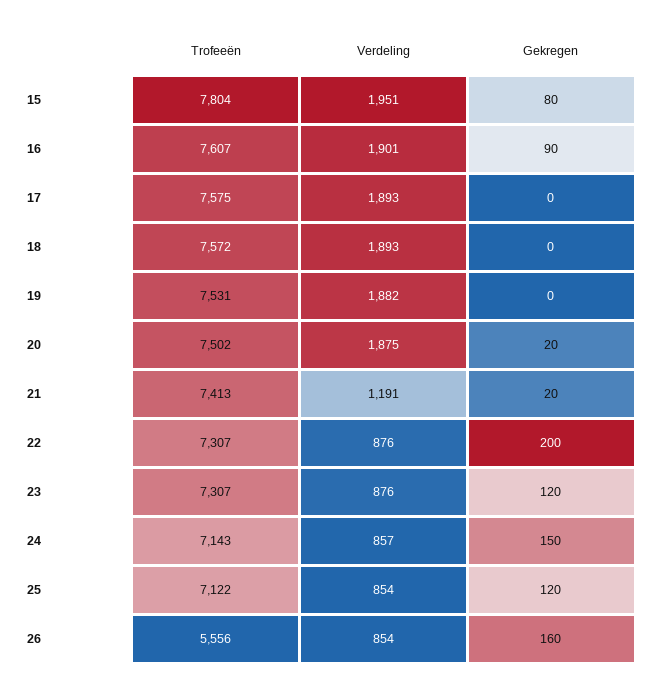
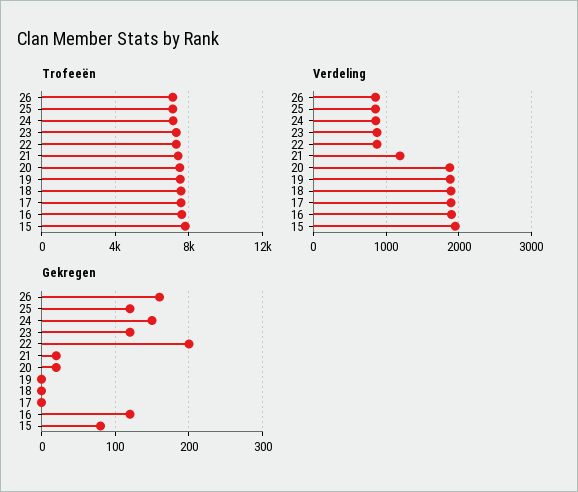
  {
    "Trofeeën": {
      "15": 7804,
      "16": 7607,
      "17": 7575,
      "18": 7572,
      "19": 7531,
      "20": 7502,
      "21": 7413,
      "22": 7307,
      "23": 7307,
      "24": 7143,
      "25": 7122,
-     "26": 5556
+     "26": 7000
    },
    "Verdeling": {
      "15": 1951,
      "16": 1901,
      "17": 1893,
      "18": 1893,
      "19": 1882,
      "20": 1875,
      "21": 1191,
      "22": 876,
      "23": 876,
      "24": 857,
      "25": 854,
      "26": 854
    },
    "Gekregen": {
      "15": 80,
-     "16": 90,
+     "16": 120,
      "17": 0,
      "18": 0,
      "19": 0,
      "20": 20,
      "21": 20,
      "22": 200,
      "23": 120,
      "24": 150,
      "25": 120,
      "26": 160
    }
  }

